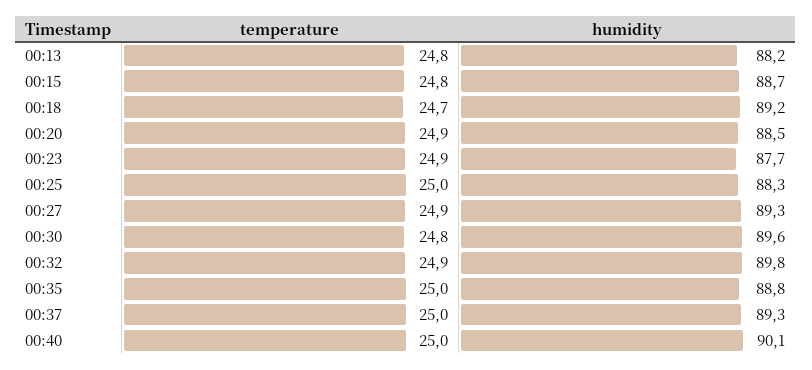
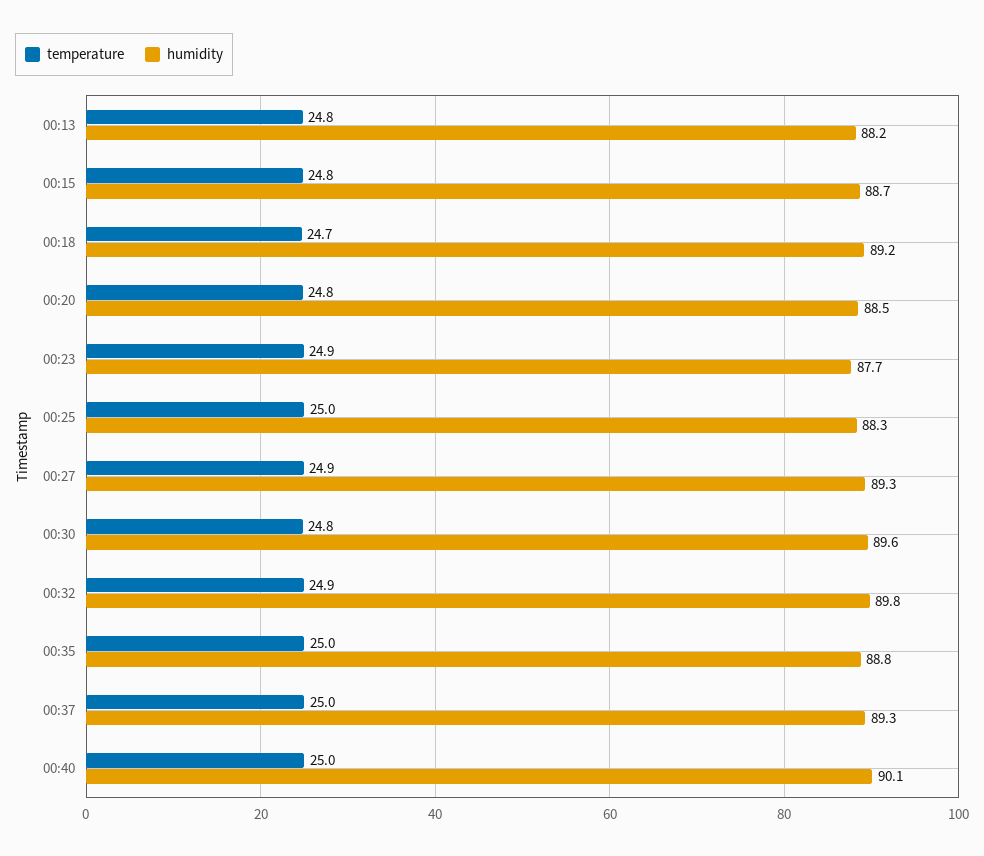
  {
    "temperature": {
      "00:13": 24.8,
      "00:15": 24.8,
      "00:18": 24.7,
-     "00:20": 24.9,
+     "00:20": 24.8,
      "00:23": 24.9,
      "00:25": 25,
      "00:27": 24.9,
      "00:30": 24.8,
      "00:32": 24.9,
      "00:35": 25,
      "00:37": 25,
      "00:40": 25
    },
    "humidity": {
      "00:13": 88.2,
      "00:15": 88.7,
      "00:18": 89.2,
      "00:20": 88.5,
      "00:23": 87.7,
      "00:25": 88.3,
      "00:27": 89.3,
      "00:30": 89.6,
      "00:32": 89.8,
      "00:35": 88.8,
      "00:37": 89.3,
      "00:40": 90.1
    }
  }

